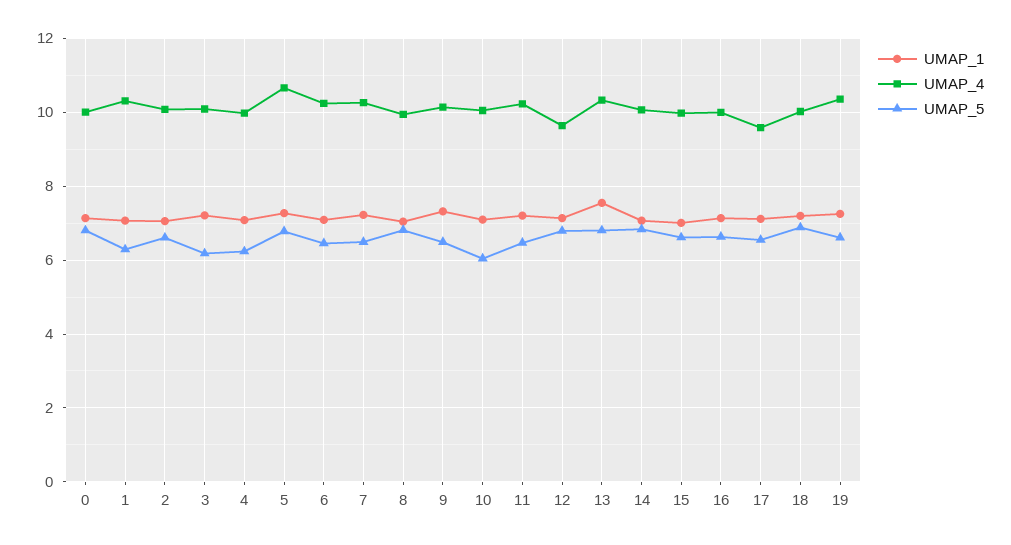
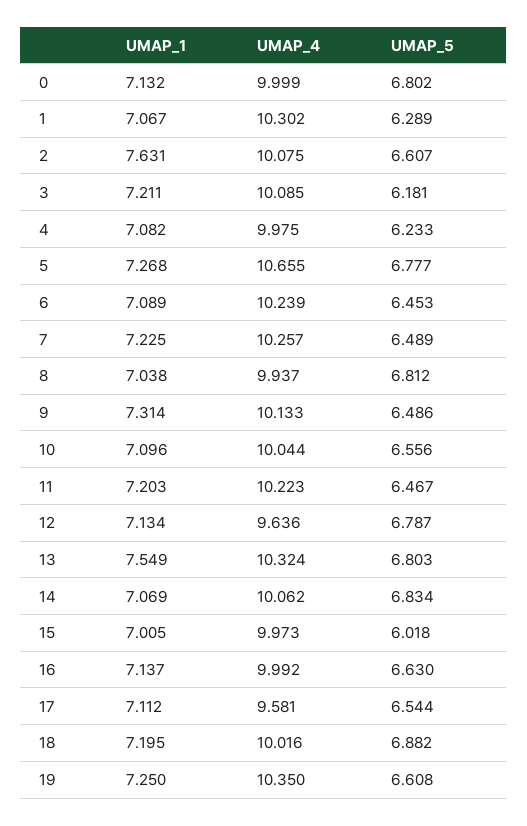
  {
    "UMAP_1": {
      "0": 7.132,
      "1": 7.067,
-     "2": 7,
+     "2": 7.631,
      "3": 7.211,
      "4": 7.082,
      "5": 7.268,
      "6": 7.089,
      "7": 7.225,
      "8": 7.038,
      "9": 7.314,
      "10": 7.096,
      "11": 7.203,
      "12": 7.134,
      "13": 7.549,
      "14": 7.069,
      "15": 7.005,
      "16": 7.137,
      "17": 7.112,
      "18": 7.195,
      "19": 7.25
    },
    "UMAP_4": {
      "0": 9.999,
      "1": 10.302,
      "2": 10.075,
      "3": 10.085,
      "4": 9.975,
      "5": 10.655,
      "6": 10.239,
      "7": 10.257,
      "8": 9.937,
      "9": 10.133,
      "10": 10.044,
      "11": 10.223,
      "12": 9.636,
      "13": 10.324,
      "14": 10.062,
      "15": 9.973,
      "16": 9.992,
      "17": 9.581,
      "18": 10.016,
      "19": 10.35
    },
    "UMAP_5": {
      "0": 6.802,
      "1": 6.289,
      "2": 6.607,
      "3": 6.181,
      "4": 6.233,
      "5": 6.777,
      "6": 6.453,
      "7": 6.489,
      "8": 6.812,
      "9": 6.486,
-     "10": 6,
+     "10": 6.556,
      "11": 6.467,
      "12": 6.787,
      "13": 6.803,
      "14": 6.834,
-     "15": 6.6,
+     "15": 6.018,
      "16": 6.63,
      "17": 6.544,
      "18": 6.882,
      "19": 6.608
    }
  }

